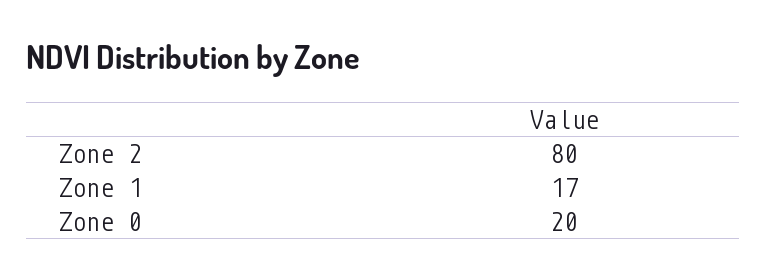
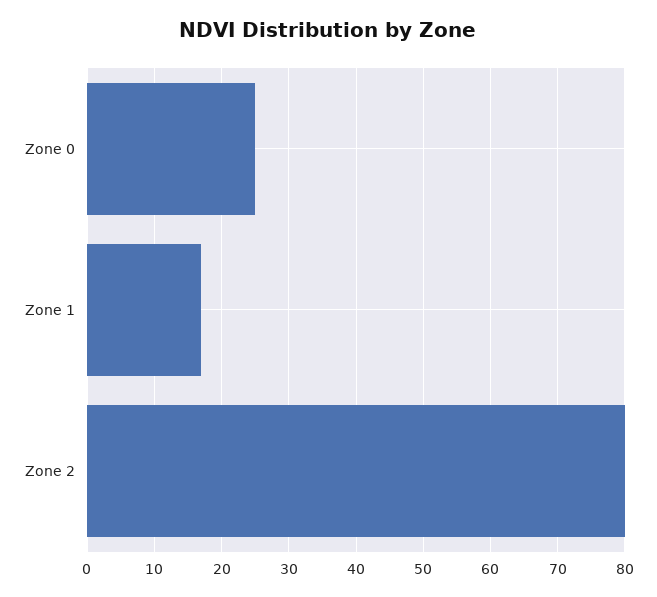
  {
    "Zone 2": 80,
    "Zone 1": 17,
-   "Zone 0": 20
+   "Zone 0": 25
  }

